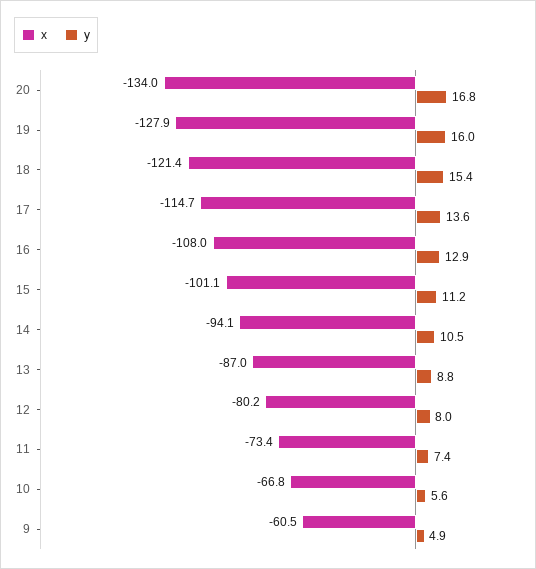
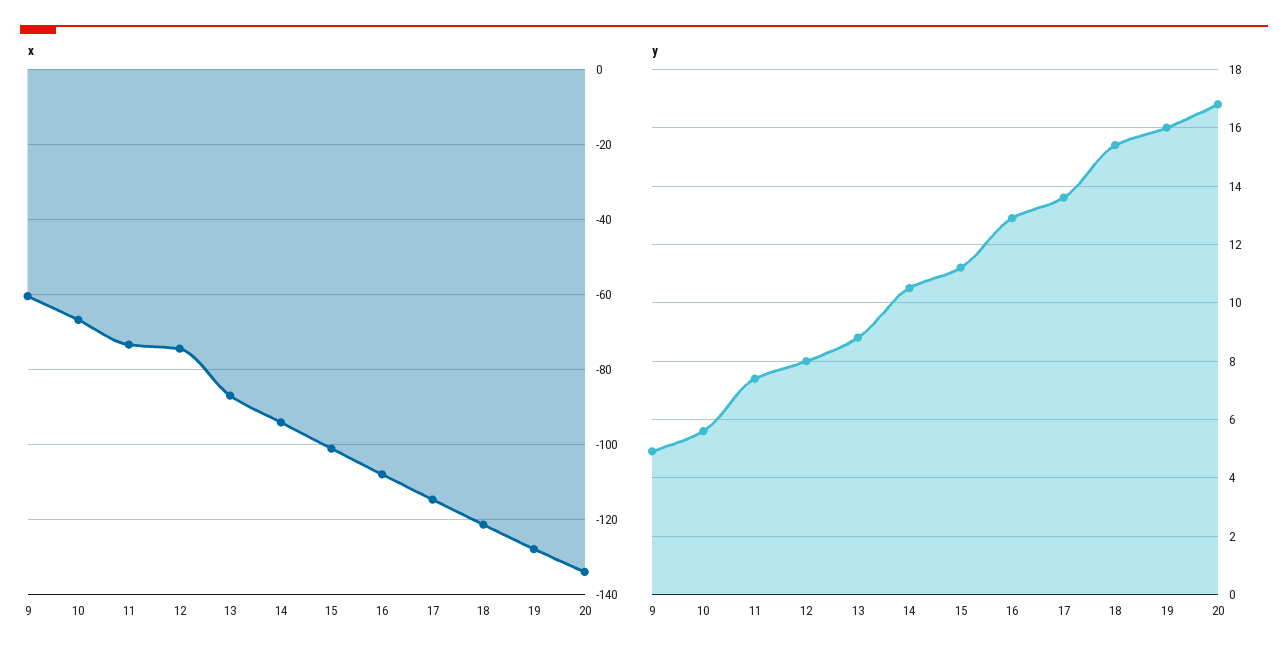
  {
    "x": {
      "20": -134,
      "19": -127.9,
      "18": -121.4,
      "17": -114.7,
      "16": -108,
      "15": -101.1,
      "14": -94.1,
      "13": -87,
-     "12": -80.2,
+     "12": -74,
      "11": -73.4,
      "10": -66.8,
      "9": -60.5
    },
    "y": {
      "20": 16.8,
      "19": 16,
      "18": 15.4,
      "17": 13.6,
      "16": 12.9,
      "15": 11.2,
      "14": 10.5,
      "13": 8.8,
      "12": 8,
      "11": 7.4,
      "10": 5.6,
      "9": 4.9
    }
  }

